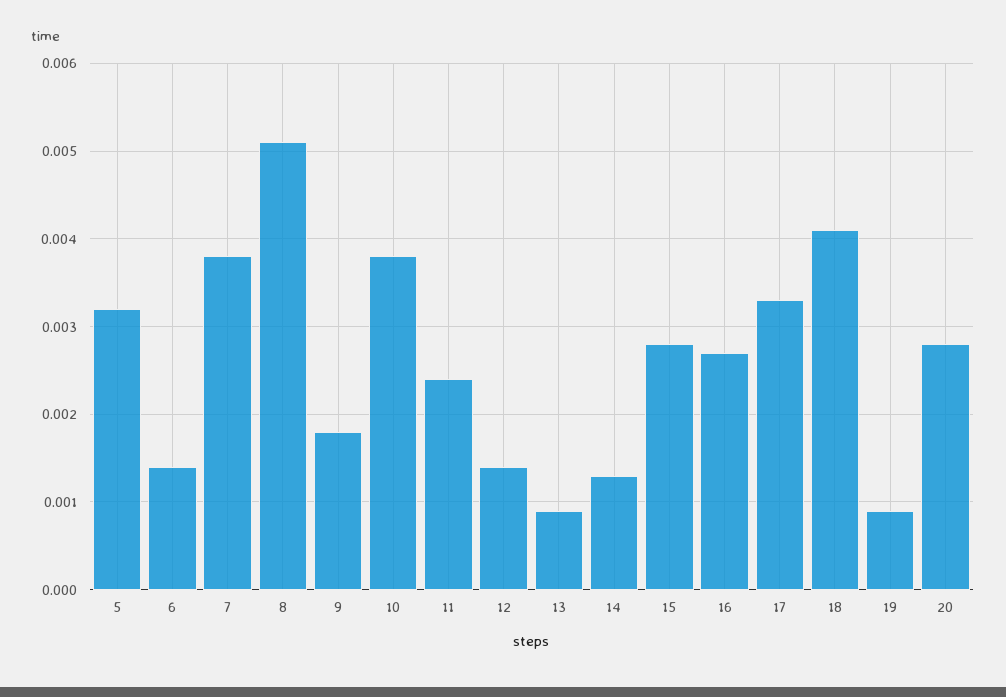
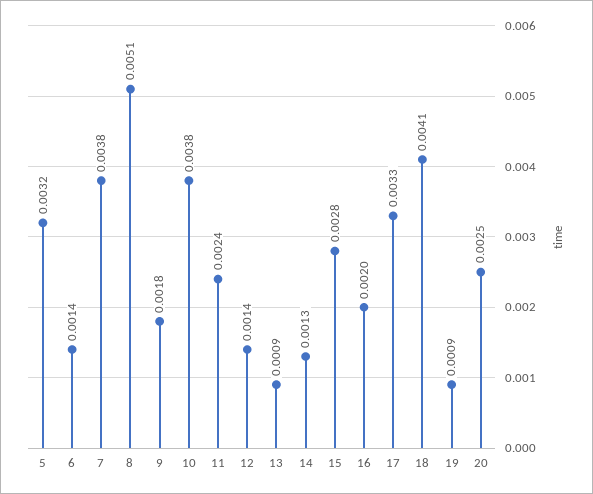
  {
    "5": 0.0032,
    "6": 0.0014,
    "7": 0.0038,
    "8": 0.0051,
    "9": 0.0018,
    "10": 0.0038,
    "11": 0.0024,
    "12": 0.0014,
    "13": 0.0009,
    "14": 0.0013,
    "15": 0.0028,
-   "16": 0.0027,
+   "16": 0.002,
    "17": 0.0033,
    "18": 0.0041,
    "19": 0.0009,
-   "20": 0.0028
+   "20": 0.0025
  }

